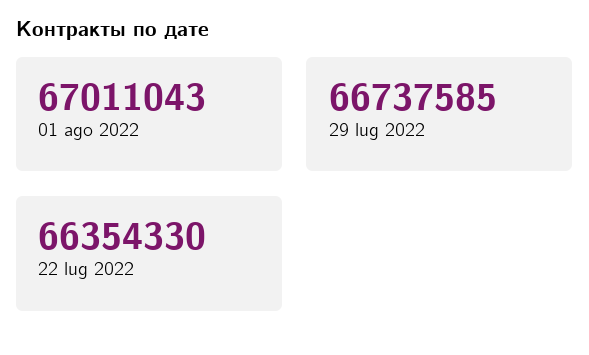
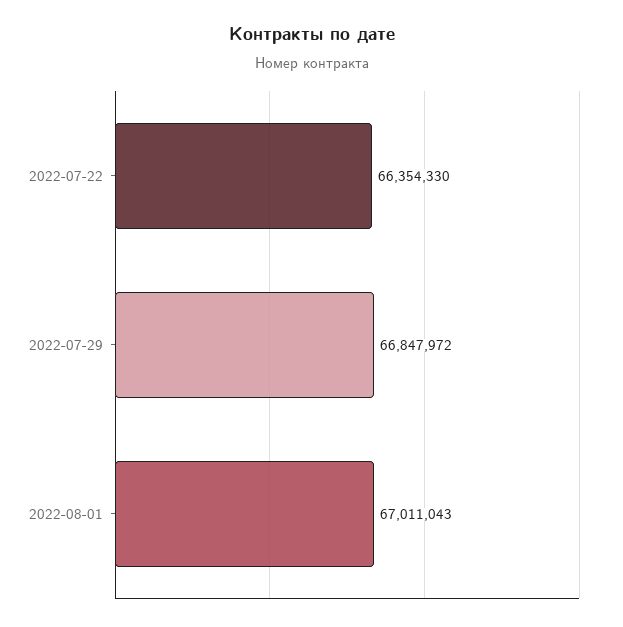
  {
    "01 ago 2022": 67011043,
-   "29 lug 2022": 66737585,
+   "29 lug 2022": 66847972,
    "22 lug 2022": 66354330
  }

